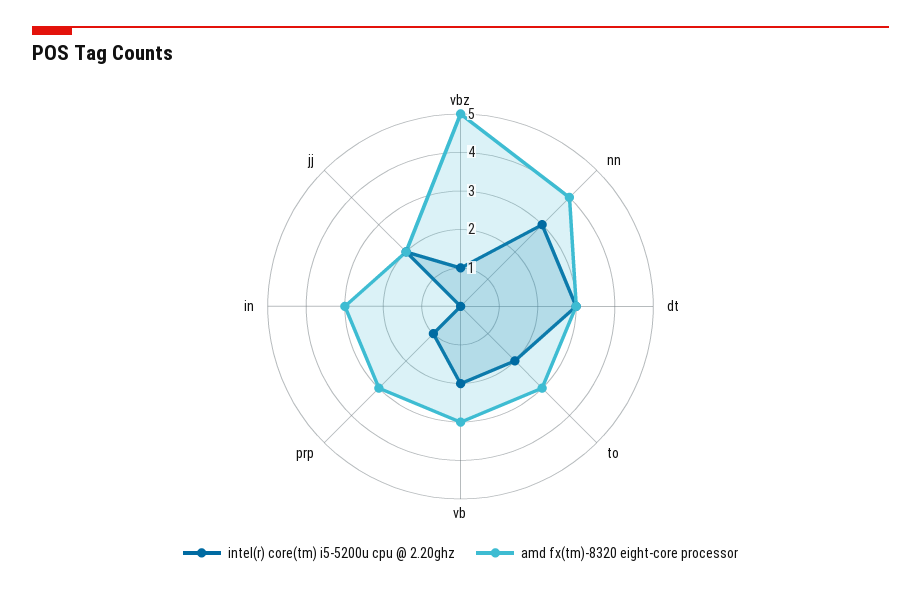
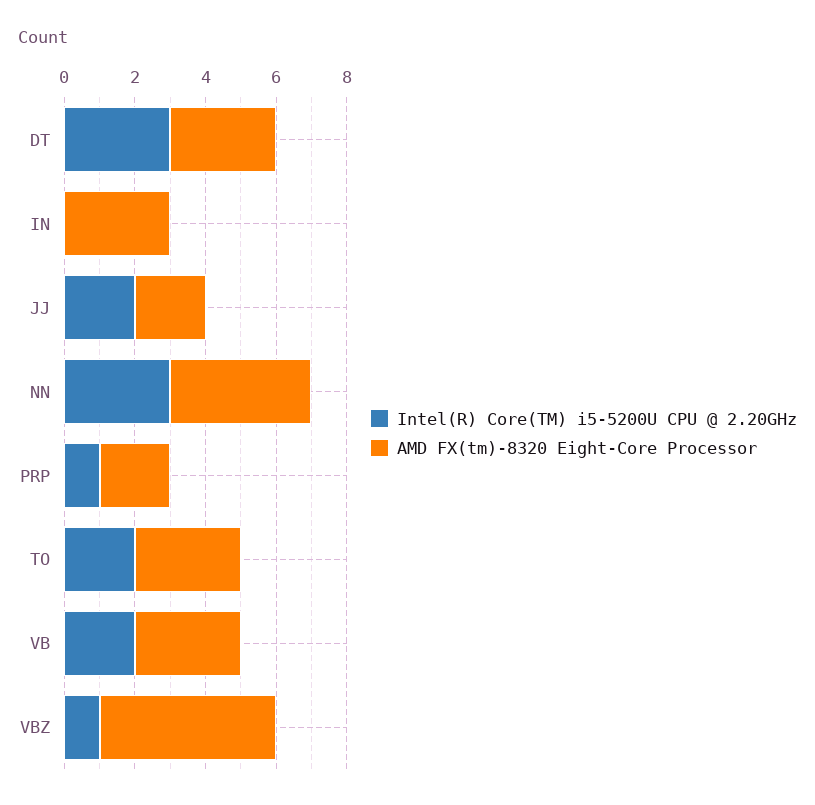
  {
    "intel(r) core(tm) i5-5200u cpu @ 2.20ghz": {
      "vbz": 1,
      "nn": 3,
      "dt": 3,
      "to": 2,
      "vb": 2,
      "prp": 1,
      "in": 0,
      "jj": 2
    },
    "amd fx(tm)-8320 eight-core processor": {
      "vbz": 5,
      "nn": 4,
      "dt": 3,
      "to": 3,
      "vb": 3,
-     "prp": 3,
+     "prp": 2,
      "in": 3,
      "jj": 2
    }
  }

